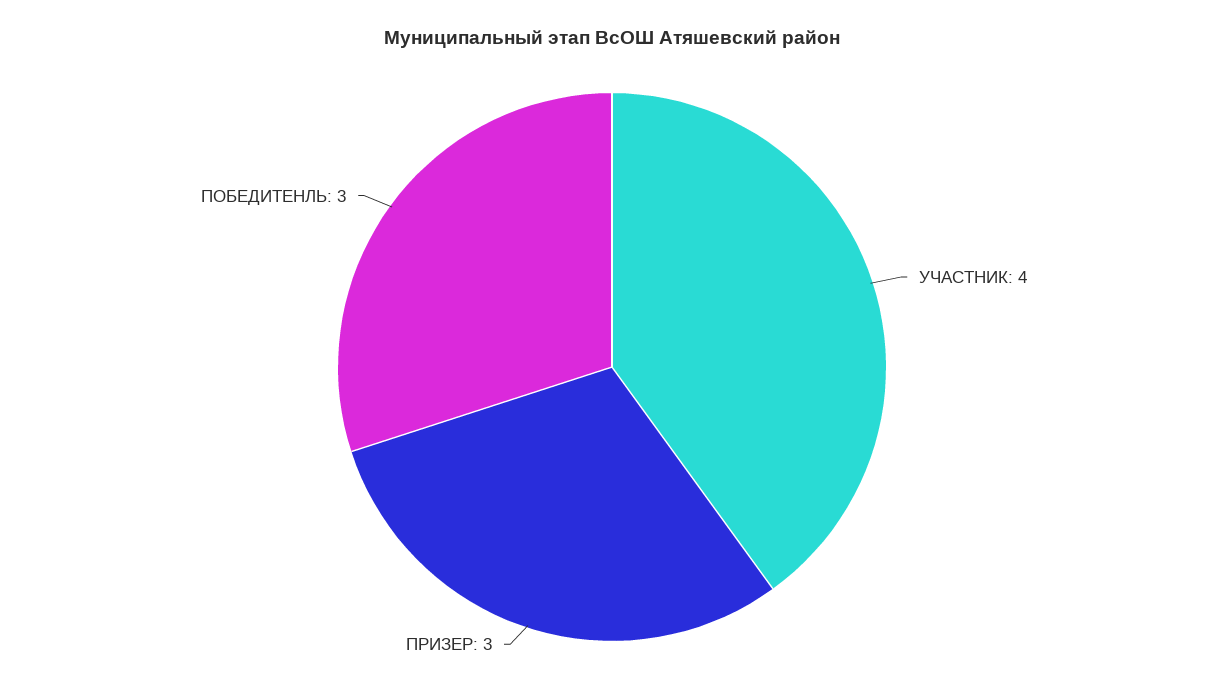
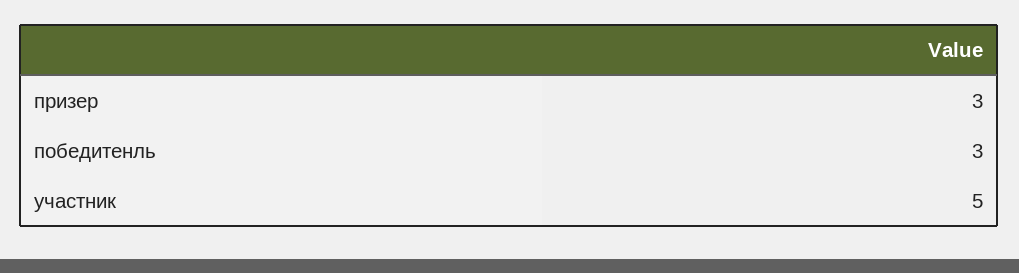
  {
-   "УЧАСТНИК": 4,
+   "УЧАСТНИК": 5,
    "ПРИЗЕР": 3,
    "ПОБЕДИТЕНЛЬ": 3
  }

